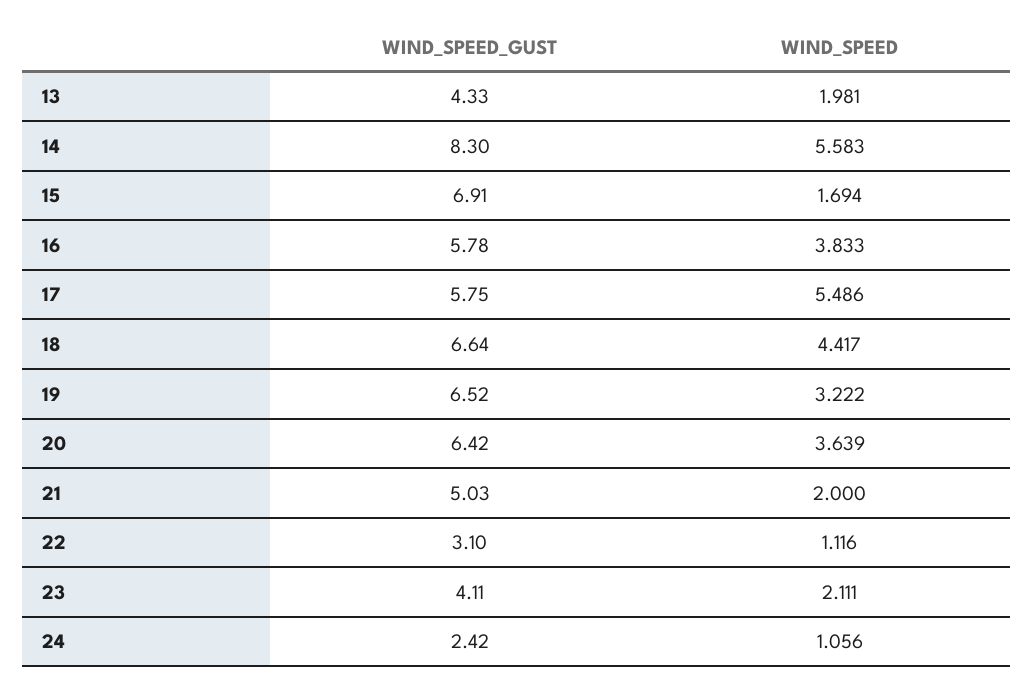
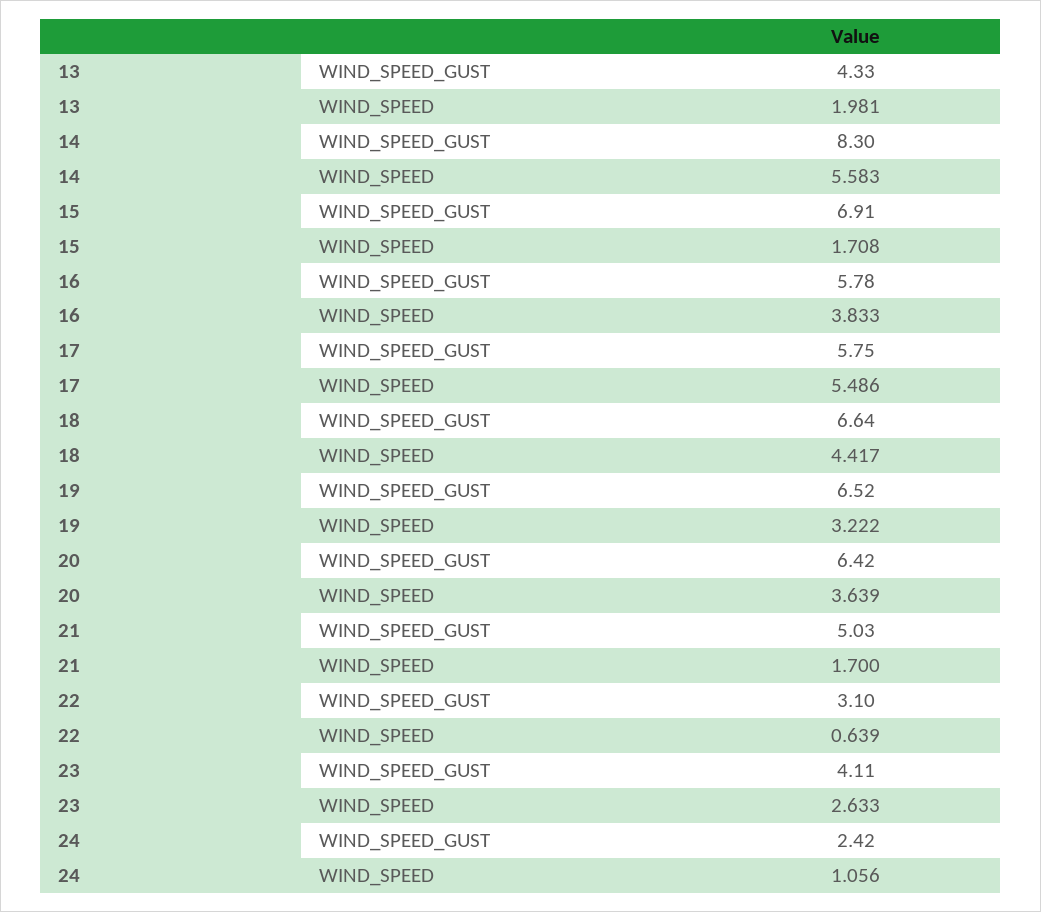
  {
    "WIND_SPEED_GUST": {
      "13": 4.33,
      "14": 8.3,
      "15": 6.91,
      "16": 5.78,
      "17": 5.75,
      "18": 6.64,
      "19": 6.52,
      "20": 6.42,
      "21": 5.03,
      "22": 3.1,
      "23": 4.11,
      "24": 2.42
    },
    "WIND_SPEED": {
      "13": 1.981,
      "14": 5.583,
-     "15": 1.694,
+     "15": 1.708,
      "16": 3.833,
      "17": 5.486,
      "18": 4.417,
      "19": 3.222,
      "20": 3.639,
-     "21": 2,
+     "21": 1.7,
-     "22": 1.116,
+     "22": 0.639,
-     "23": 2.111,
+     "23": 2.633,
      "24": 1.056
    }
  }

